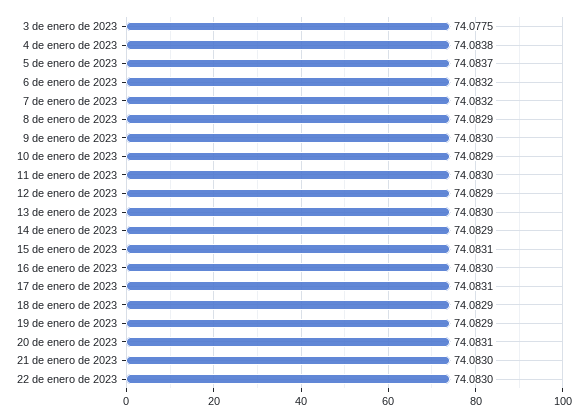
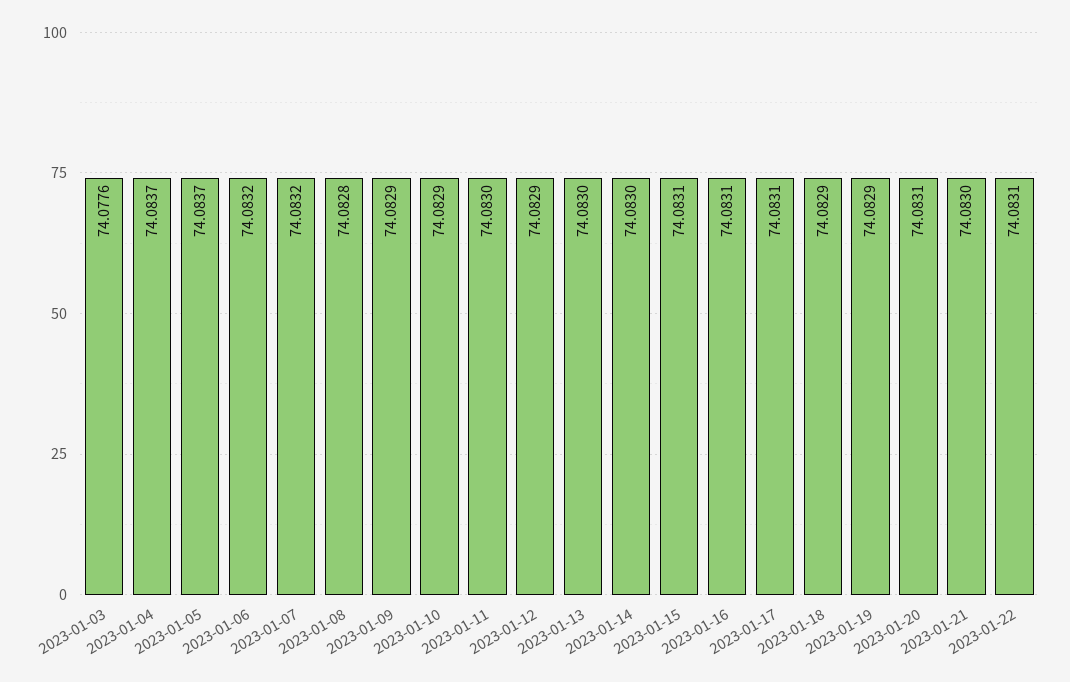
  {
-   "3 de enero de 2023": 74.0775,
+   "3 de enero de 2023": 74.0776,
-   "4 de enero de 2023": 74.0838,
+   "4 de enero de 2023": 74.0837,
    "5 de enero de 2023": 74.0837,
    "6 de enero de 2023": 74.0832,
    "7 de enero de 2023": 74.0832,
-   "8 de enero de 2023": 74.0829,
+   "8 de enero de 2023": 74.0828,
-   "9 de enero de 2023": 74.083,
+   "9 de enero de 2023": 74.0829,
    "10 de enero de 2023": 74.0829,
    "11 de enero de 2023": 74.083,
    "12 de enero de 2023": 74.0829,
    "13 de enero de 2023": 74.083,
-   "14 de enero de 2023": 74.0829,
+   "14 de enero de 2023": 74.083,
    "15 de enero de 2023": 74.0831,
-   "16 de enero de 2023": 74.083,
+   "16 de enero de 2023": 74.0831,
    "17 de enero de 2023": 74.0831,
    "18 de enero de 2023": 74.0829,
    "19 de enero de 2023": 74.0829,
    "20 de enero de 2023": 74.0831,
    "21 de enero de 2023": 74.083,
-   "22 de enero de 2023": 74.083
+   "22 de enero de 2023": 74.0831
  }

